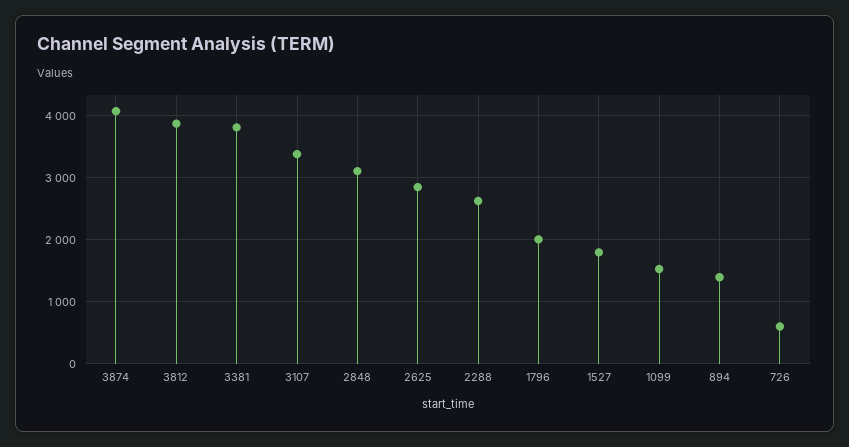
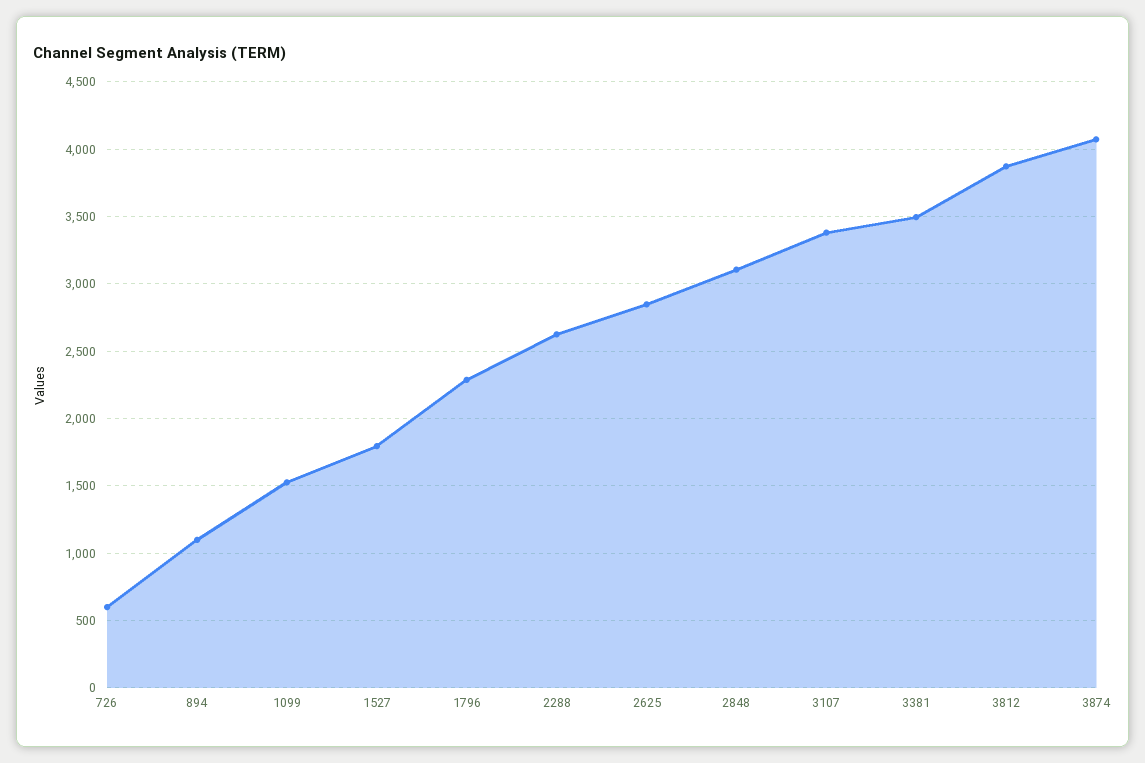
  {
    "3874": 4050,
    "3812": 3850,
-   "3381": 3800,
+   "3381": 3500,
    "3107": 3400,
    "2848": 3100,
    "2625": 2850,
    "2288": 2600,
-   "1796": 2000,
+   "1796": 2300,
    "1527": 1800,
    "1099": 1550,
-   "894": 1400,
+   "894": 1100,
    "726": 600
  }

